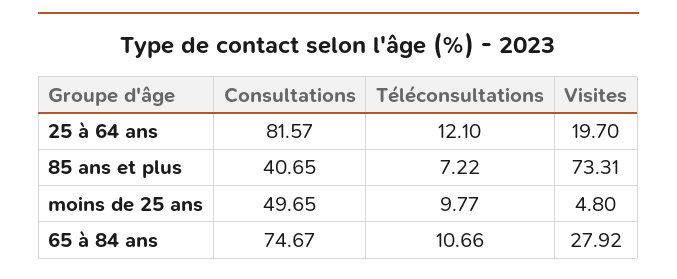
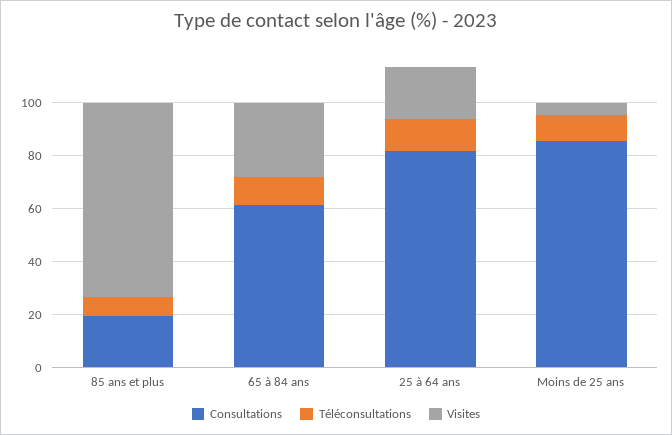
  {
    "Consultations": {
      "25 à 64 ans": 81.57,
-     "85 ans et plus": 40.65,
+     "85 ans et plus": 20,
-     "moins de 25 ans": 49.65,
+     "moins de 25 ans": 85,
-     "65 à 84 ans": 74.67
+     "65 à 84 ans": 60
    },
    "Téléconsultations": {
      "25 à 64 ans": 12.1,
      "85 ans et plus": 7.22,
      "moins de 25 ans": 9.77,
      "65 à 84 ans": 10.66
    },
    "Visites": {
      "25 à 64 ans": 19.7,
      "85 ans et plus": 73.31,
      "moins de 25 ans": 4.8,
      "65 à 84 ans": 27.92
    }
  }

